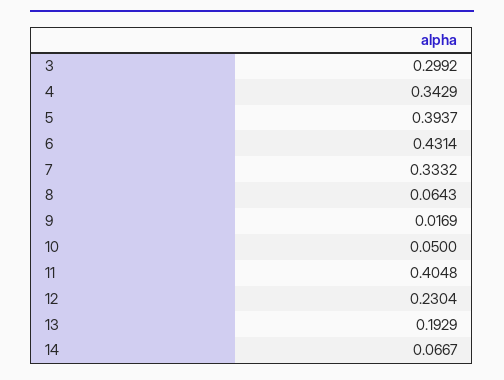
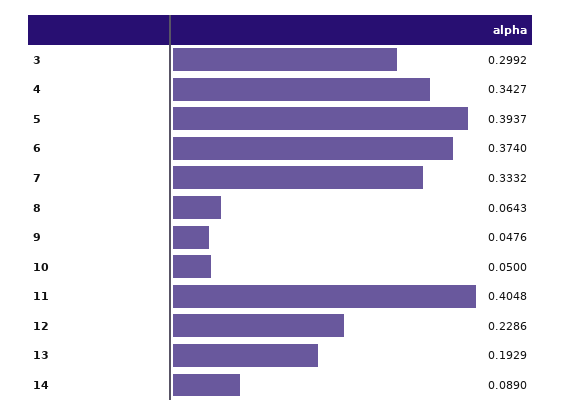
  {
    "3": 0.2992,
-   "4": 0.3429,
+   "4": 0.3427,
    "5": 0.3937,
-   "6": 0.4314,
+   "6": 0.374,
    "7": 0.3332,
    "8": 0.0643,
-   "9": 0.0169,
+   "9": 0.0476,
    "10": 0.05,
    "11": 0.4048,
-   "12": 0.2304,
+   "12": 0.2286,
    "13": 0.1929,
-   "14": 0.0667
+   "14": 0.089
  }

